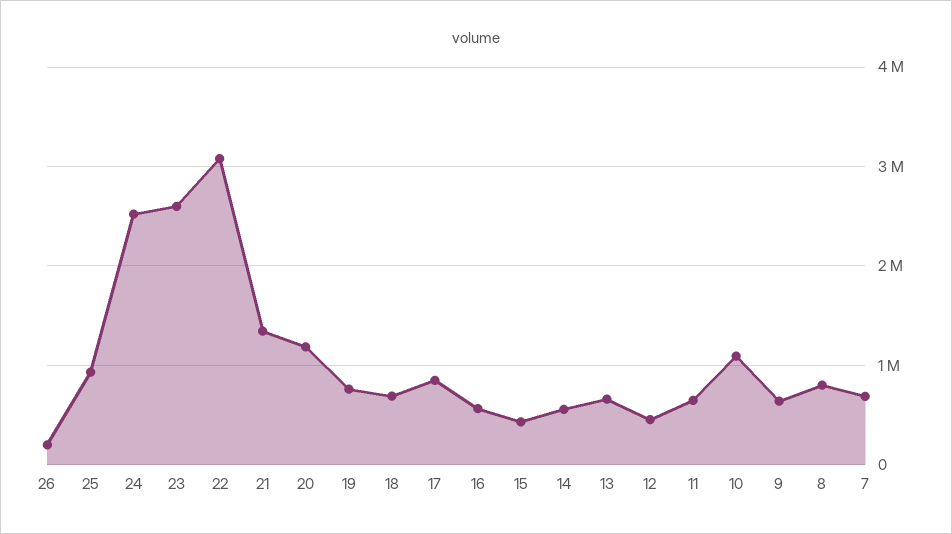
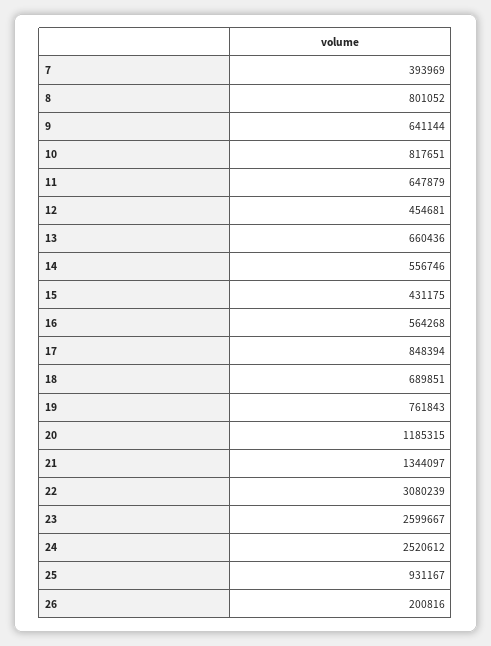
  {
    "26": 200816,
    "25": 931167,
    "24": 2520612,
    "23": 2599667,
    "22": 3080239,
    "21": 1344097,
    "20": 1185315,
    "19": 761843,
    "18": 689851,
    "17": 848394,
    "16": 564268,
    "15": 431175,
    "14": 556746,
    "13": 660436,
    "12": 454681,
    "11": 647879,
-   "10": 1100000,
+   "10": 817651,
    "9": 641144,
    "8": 801052,
-   "7": 700000
+   "7": 393969
  }

